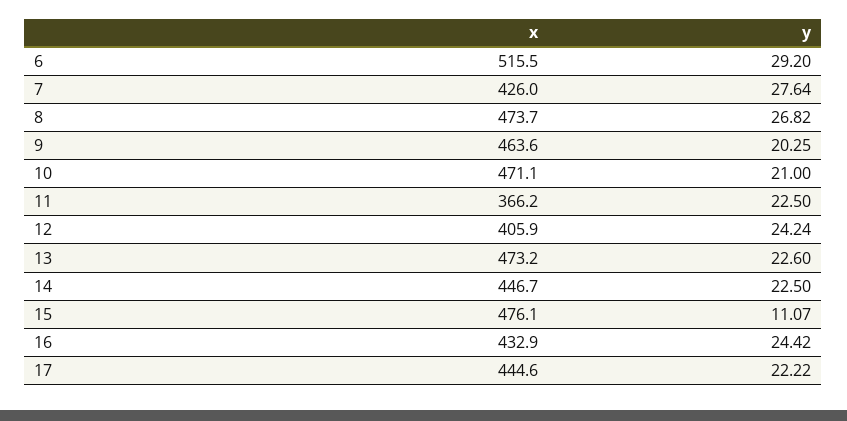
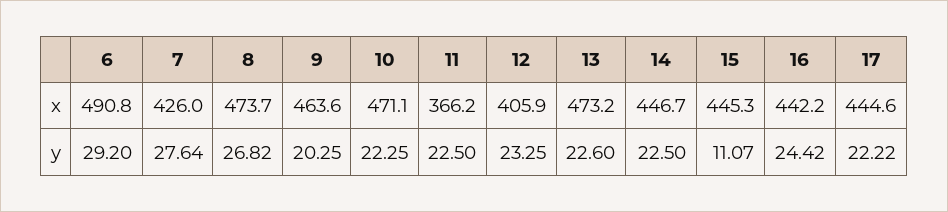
  {
    "x": {
-     "6": 515.5,
+     "6": 490.8,
      "7": 426,
      "8": 473.7,
      "9": 463.6,
      "10": 471.1,
      "11": 366.2,
      "12": 405.9,
      "13": 473.2,
      "14": 446.7,
-     "15": 476.1,
+     "15": 445.3,
-     "16": 432.9,
+     "16": 442.2,
      "17": 444.6
    },
    "y": {
      "6": 29.2,
      "7": 27.64,
      "8": 26.82,
      "9": 20.25,
-     "10": 21,
+     "10": 22.25,
      "11": 22.5,
-     "12": 24.24,
+     "12": 23.25,
      "13": 22.6,
      "14": 22.5,
      "15": 11.07,
      "16": 24.42,
      "17": 22.22
    }
  }

